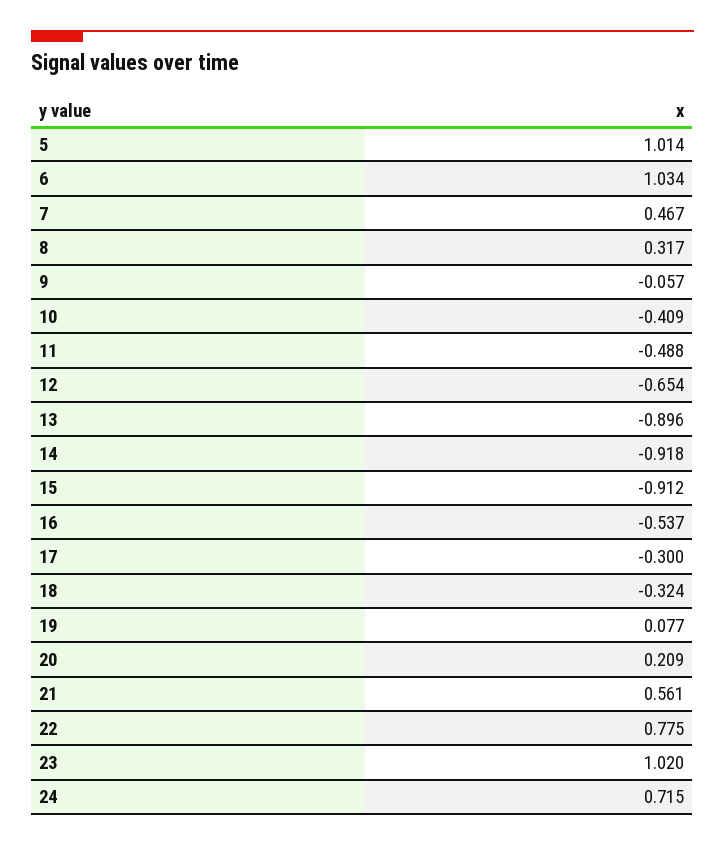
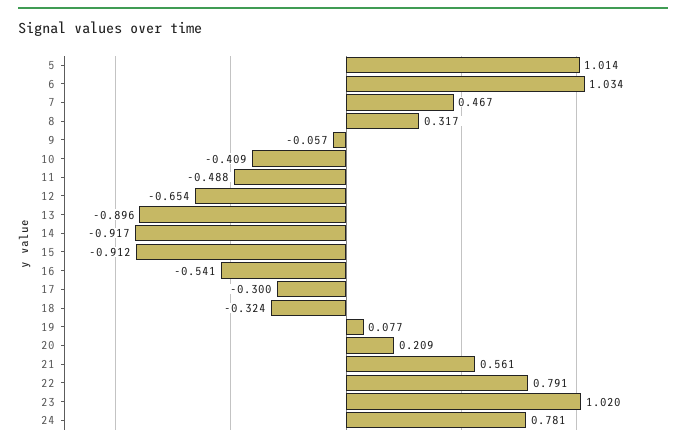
  {
    "5": 1.014,
    "6": 1.034,
    "7": 0.467,
    "8": 0.317,
    "9": -0.057,
    "10": -0.409,
    "11": -0.488,
    "12": -0.654,
    "13": -0.896,
-   "14": -0.918,
+   "14": -0.917,
    "15": -0.912,
-   "16": -0.537,
+   "16": -0.541,
    "17": -0.3,
    "18": -0.324,
    "19": 0.077,
    "20": 0.209,
    "21": 0.561,
-   "22": 0.775,
+   "22": 0.791,
    "23": 1.02,
-   "24": 0.715
+   "24": 0.781
  }

